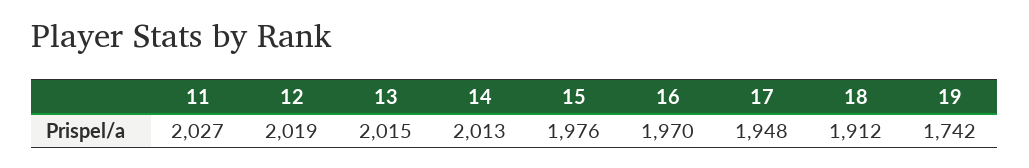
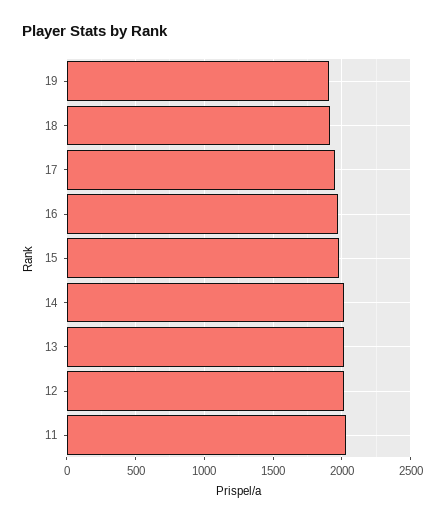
  {
    "11": 2027,
    "12": 2019,
    "13": 2015,
    "14": 2013,
    "15": 1976,
    "16": 1970,
    "17": 1948,
    "18": 1912,
-   "19": 1742
+   "19": 1900
  }

